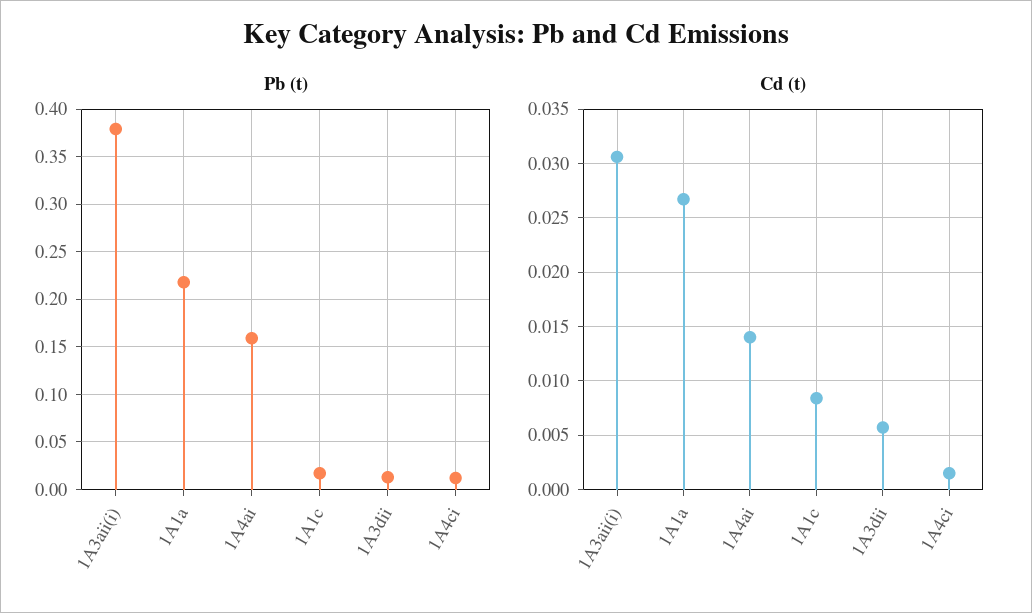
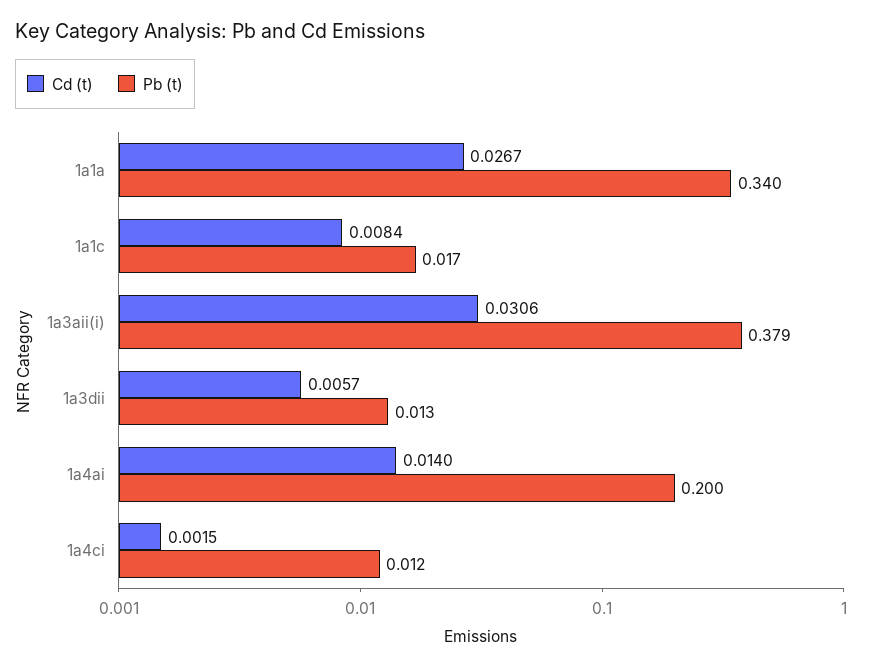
  {
    "Pb (t)": {
      "1A3aii(i)": 0.379,
-     "1A1a": 0.22,
+     "1A1a": 0.34,
-     "1A4ai": 0.16,
+     "1A4ai": 0.2,
      "1A1c": 0.017,
      "1A3dii": 0.013,
      "1A4ci": 0.012
    },
    "Cd (t)": {
      "1A3aii(i)": 0.0306,
      "1A1a": 0.0267,
      "1A4ai": 0.014,
      "1A1c": 0.0084,
      "1A3dii": 0.0057,
      "1A4ci": 0.0015
    }
  }

